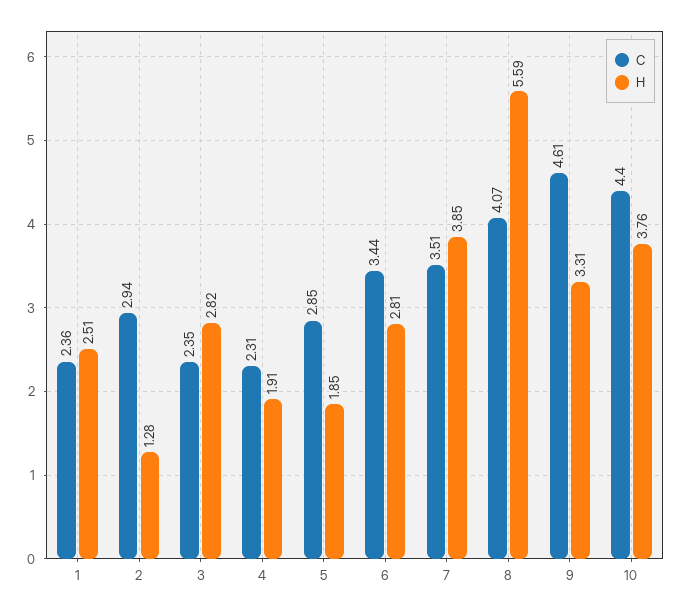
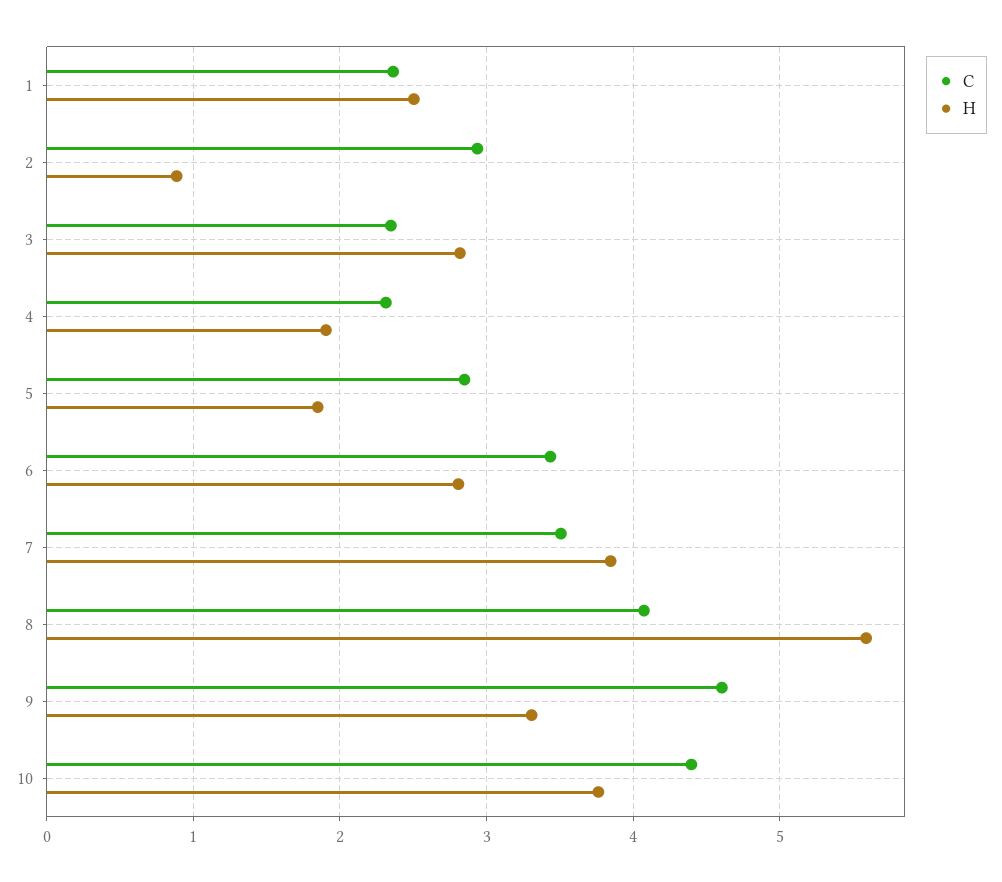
  {
    "C": {
      "1": 2.36,
      "2": 2.94,
      "3": 2.35,
      "4": 2.31,
      "5": 2.85,
      "6": 3.44,
      "7": 3.51,
      "8": 4.07,
      "9": 4.61,
      "10": 4.4
    },
    "H": {
      "1": 2.51,
-     "2": 1.28,
+     "2": 0.9,
      "3": 2.82,
      "4": 1.91,
      "5": 1.85,
      "6": 2.81,
      "7": 3.85,
      "8": 5.59,
      "9": 3.31,
      "10": 3.76
    }
  }

